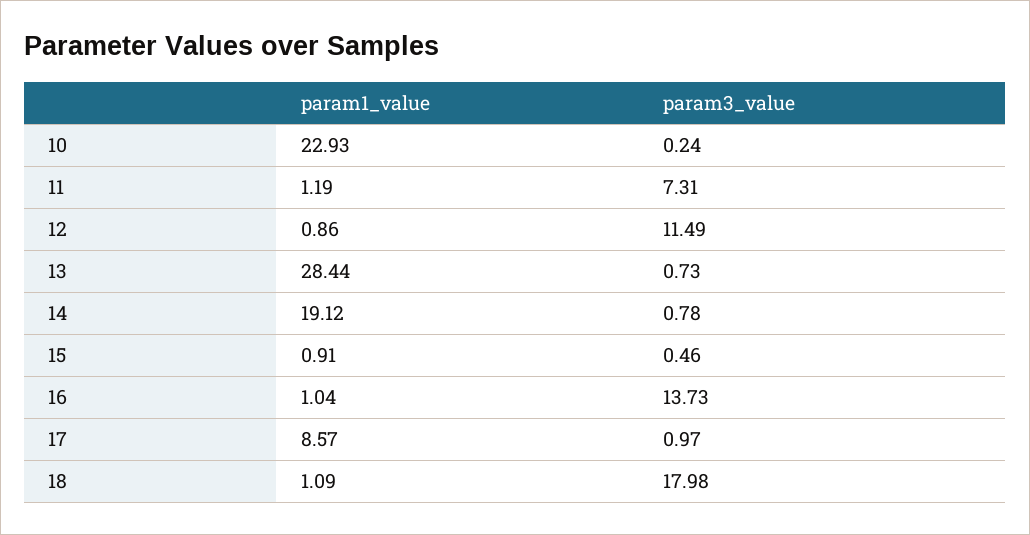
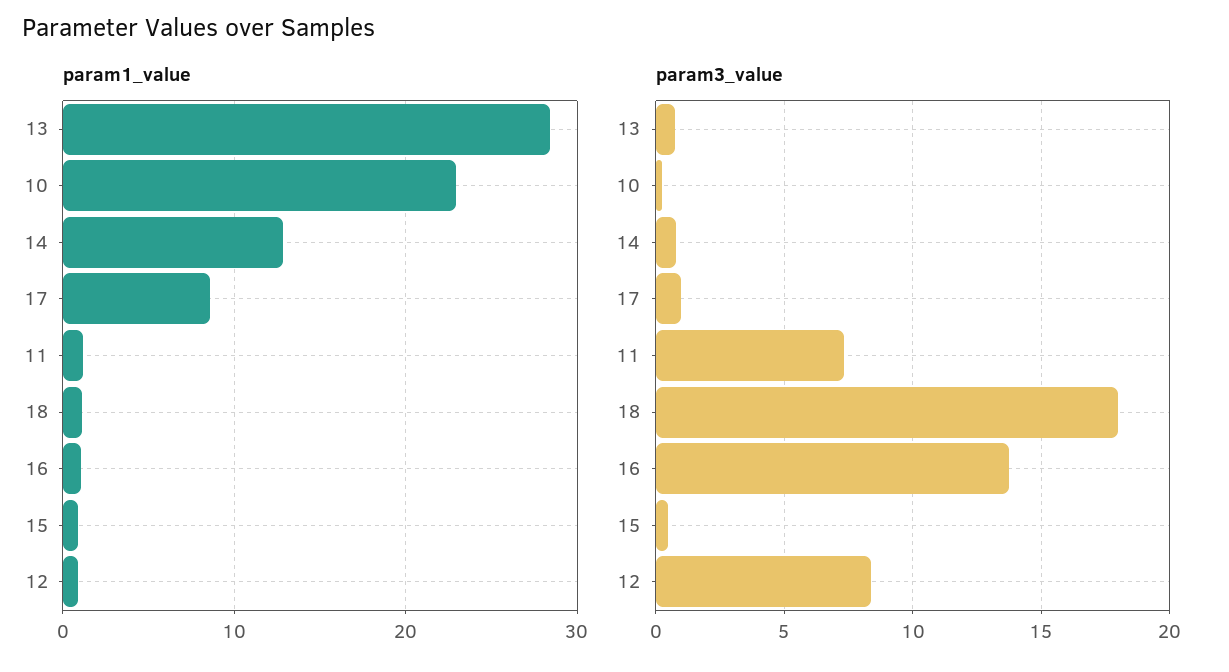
  {
    "param1_value": {
      "10": 22.93,
      "11": 1.19,
      "12": 0.86,
      "13": 28.44,
-     "14": 19.12,
+     "14": 13,
      "15": 0.91,
      "16": 1.04,
      "17": 8.57,
      "18": 1.09
    },
    "param3_value": {
      "10": 0.24,
      "11": 7.31,
-     "12": 11.49,
+     "12": 8.5,
      "13": 0.73,
      "14": 0.78,
      "15": 0.46,
      "16": 13.73,
      "17": 0.97,
      "18": 17.98
    }
  }

